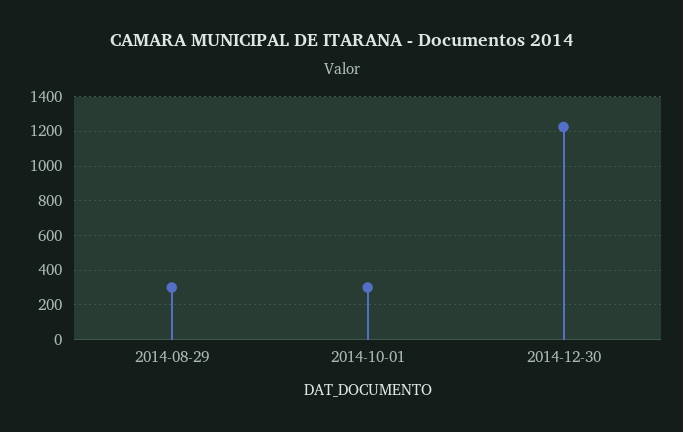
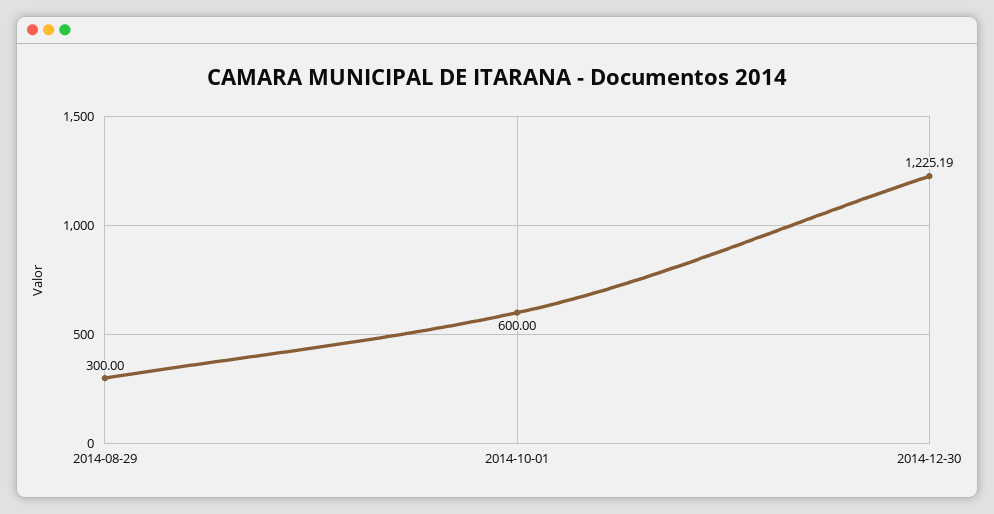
  {
    "2014-08-29": 300,
-   "2014-10-01": 300,
+   "2014-10-01": 600,
    "2014-12-30": 1225.19
  }

